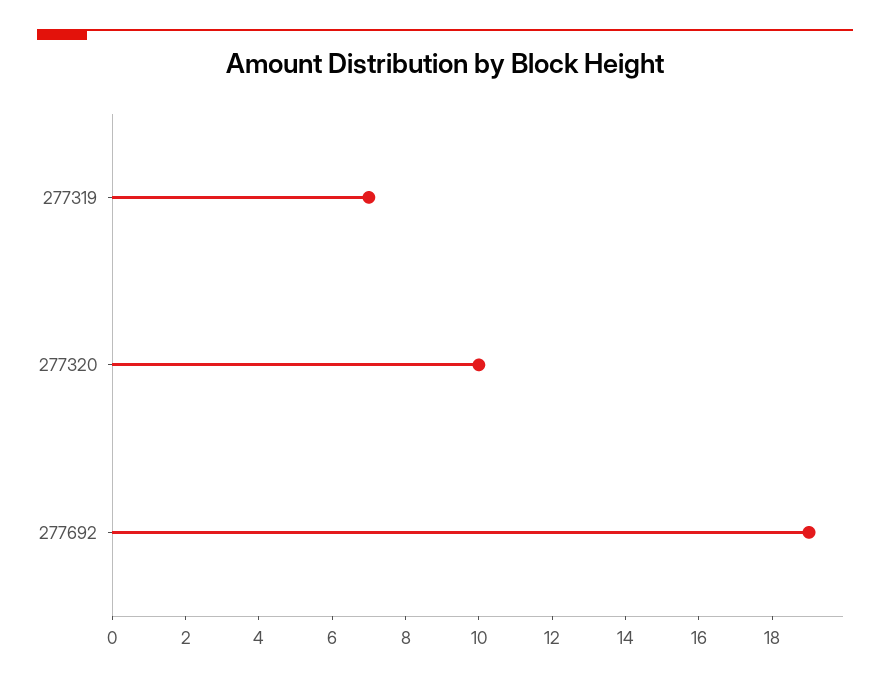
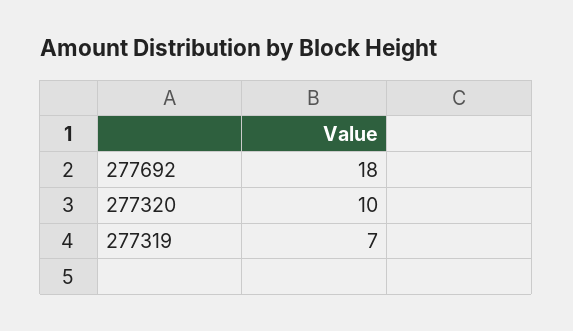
  {
    "277319": 7,
    "277320": 10,
-   "277692": 19
+   "277692": 18
  }

